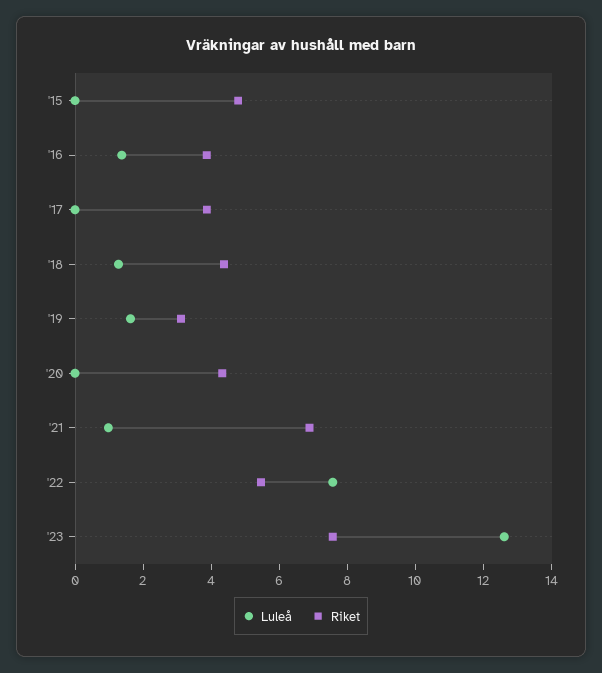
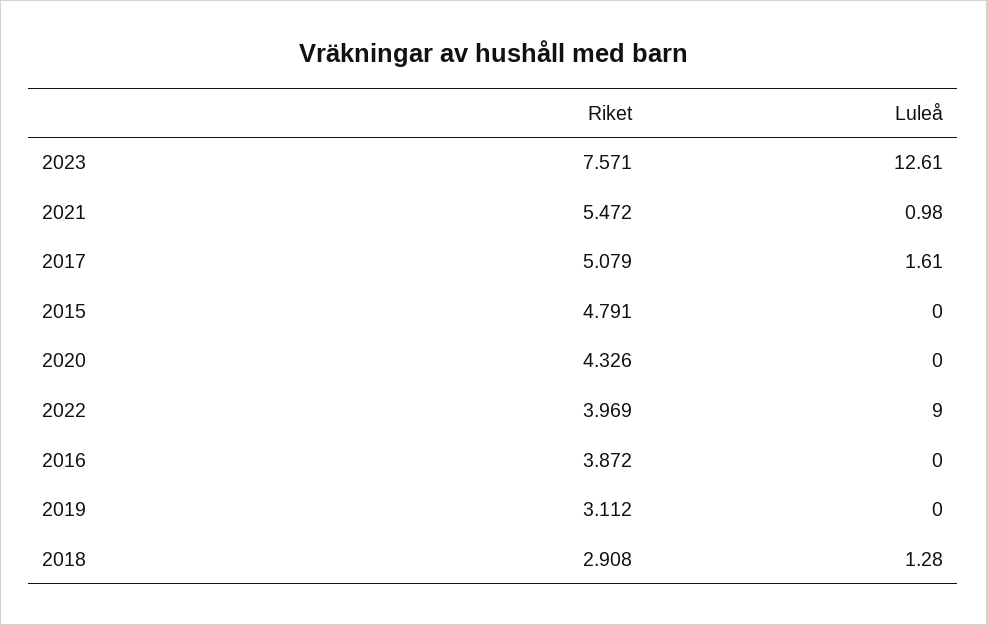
  {
    "Luleå": {
      "'15": 0,
-     "'16": 1.5,
+     "'16": 0,
-     "'17": 0,
+     "'17": 1.61,
      "'18": 1.28,
-     "'19": 1.5,
+     "'19": 0,
      "'20": 0,
      "'21": 0.98,
-     "'22": 7.5,
+     "'22": 9,
      "'23": 12.61
    },
    "Riket": {
      "'15": 4.791,
      "'16": 3.872,
-     "'17": 4,
+     "'17": 5.079,
-     "'18": 4.5,
+     "'18": 2.908,
      "'19": 3.112,
      "'20": 4.326,
-     "'21": 7,
+     "'21": 5.472,
-     "'22": 5.5,
+     "'22": 3.969,
      "'23": 7.571
    }
  }

